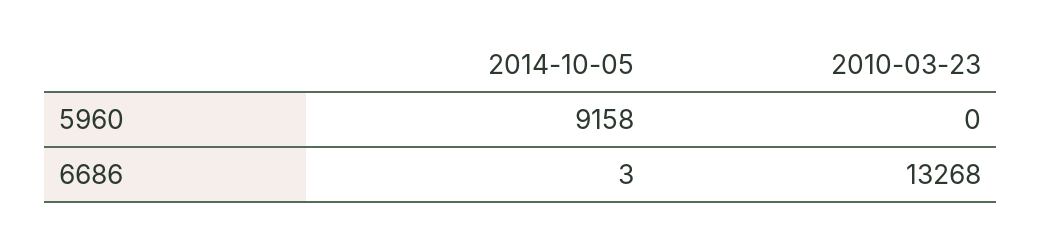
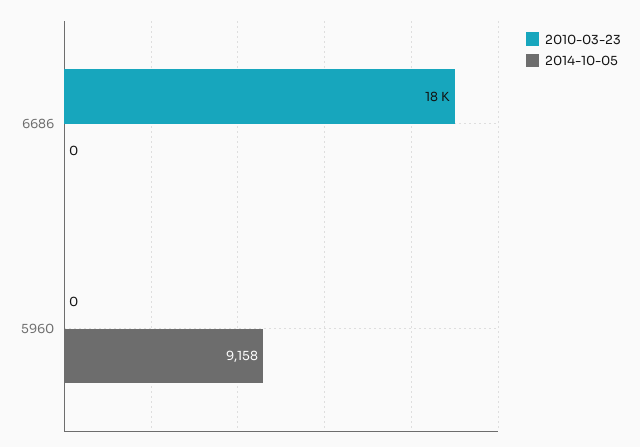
  {
    "2014-10-05": {
      "5960": 9158,
-     "6686": 3
+     "6686": 0
    },
    "2010-03-23": {
      "5960": 0,
-     "6686": 13268
+     "6686": 18000
    }
  }

